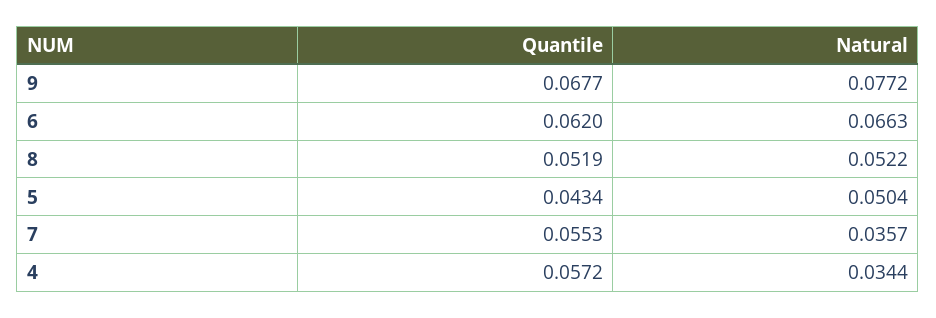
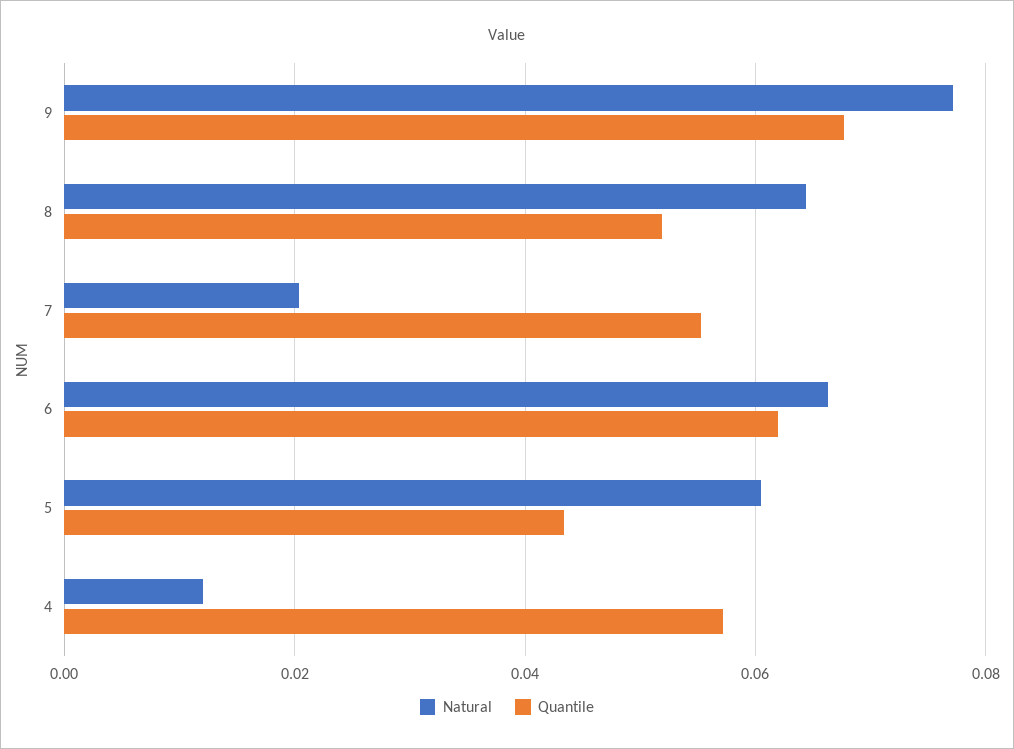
  {
    "Quantile": {
      "9": 0.0677,
      "6": 0.062,
      "8": 0.0519,
      "5": 0.0434,
      "7": 0.0553,
      "4": 0.0572
    },
    "Natural": {
      "9": 0.0772,
      "6": 0.0663,
-     "8": 0.0522,
+     "8": 0.064,
-     "5": 0.0504,
+     "5": 0.06,
-     "7": 0.0357,
+     "7": 0.02,
-     "4": 0.0344
+     "4": 0.012
    }
  }

